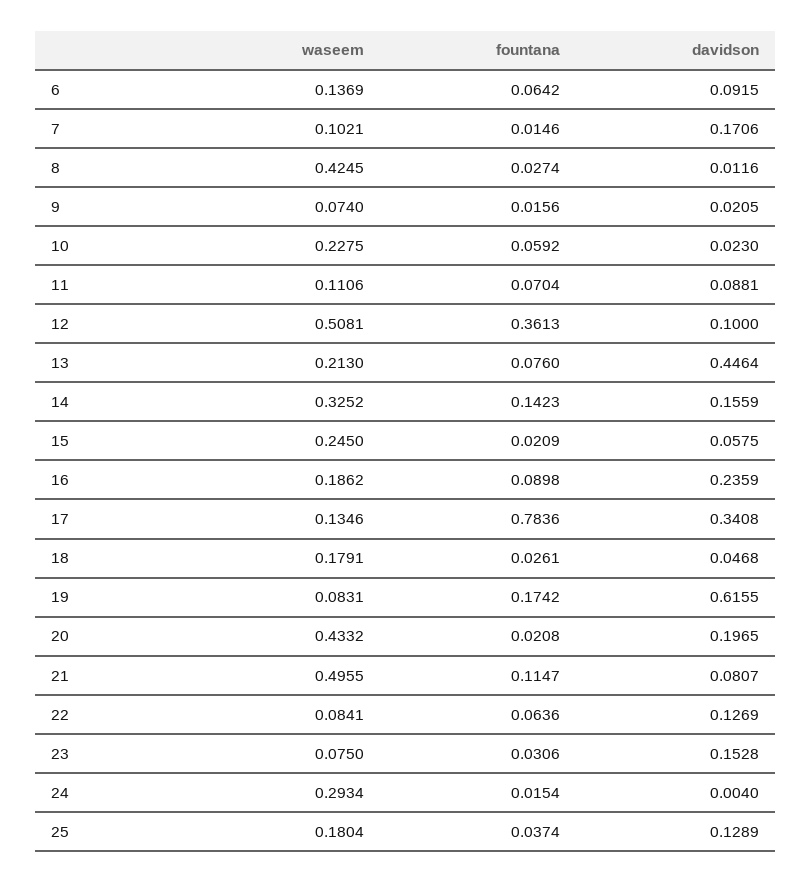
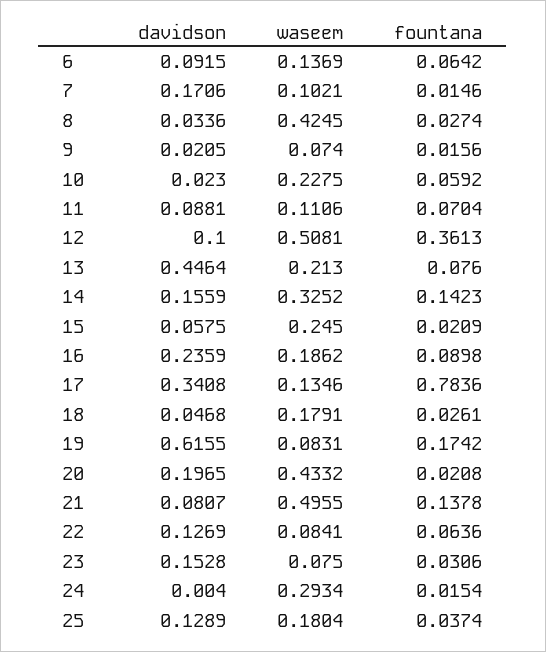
  {
    "waseem": {
      "6": 0.1369,
      "7": 0.1021,
      "8": 0.4245,
      "9": 0.074,
      "10": 0.2275,
      "11": 0.1106,
      "12": 0.5081,
      "13": 0.213,
      "14": 0.3252,
      "15": 0.245,
      "16": 0.1862,
      "17": 0.1346,
      "18": 0.1791,
      "19": 0.0831,
      "20": 0.4332,
      "21": 0.4955,
      "22": 0.0841,
      "23": 0.075,
      "24": 0.2934,
      "25": 0.1804
    },
    "fountana": {
      "6": 0.0642,
      "7": 0.0146,
      "8": 0.0274,
      "9": 0.0156,
      "10": 0.0592,
      "11": 0.0704,
      "12": 0.3613,
      "13": 0.076,
      "14": 0.1423,
      "15": 0.0209,
      "16": 0.0898,
      "17": 0.7836,
      "18": 0.0261,
      "19": 0.1742,
      "20": 0.0208,
-     "21": 0.1147,
+     "21": 0.1378,
      "22": 0.0636,
      "23": 0.0306,
      "24": 0.0154,
      "25": 0.0374
    },
    "davidson": {
      "6": 0.0915,
      "7": 0.1706,
-     "8": 0.0116,
+     "8": 0.0336,
      "9": 0.0205,
      "10": 0.023,
      "11": 0.0881,
      "12": 0.1,
      "13": 0.4464,
      "14": 0.1559,
      "15": 0.0575,
      "16": 0.2359,
      "17": 0.3408,
      "18": 0.0468,
      "19": 0.6155,
      "20": 0.1965,
      "21": 0.0807,
      "22": 0.1269,
      "23": 0.1528,
      "24": 0.004,
      "25": 0.1289
    }
  }

